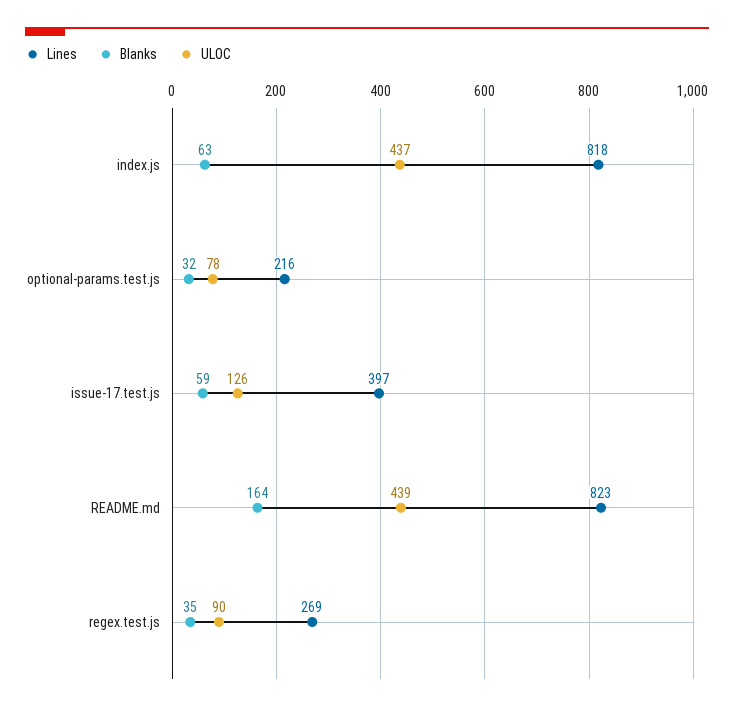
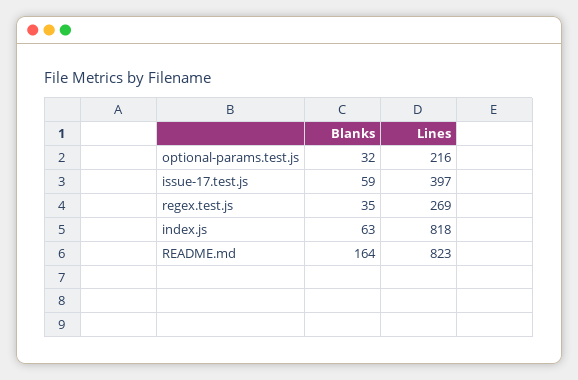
  {
    "Lines": {
      "index.js": 818,
      "optional-params.test.js": 216,
      "issue-17.test.js": 397,
      "README.md": 823,
      "regex.test.js": 269
    },
    "Blanks": {
      "index.js": 63,
      "optional-params.test.js": 32,
      "issue-17.test.js": 59,
      "README.md": 164,
      "regex.test.js": 35
-   },
+   }
-   "ULOC": {
-     "index.js": 437,
-     "optional-params.test.js": 78,
-     "issue-17.test.js": 126,
-     "README.md": 439,
-     "regex.test.js": 90
-   }
  }

